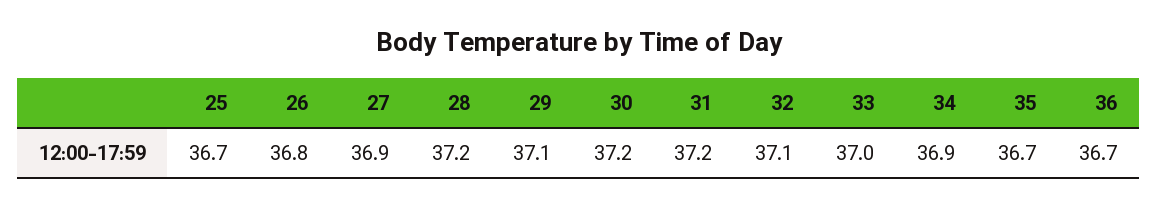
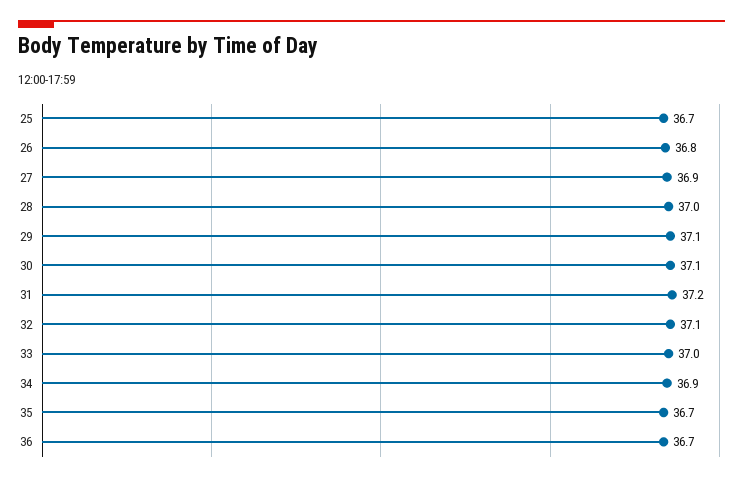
  {
    "25": 36.7,
    "26": 36.8,
    "27": 36.9,
-   "28": 37.2,
+   "28": 37,
    "29": 37.1,
-   "30": 37.2,
+   "30": 37.1,
    "31": 37.2,
    "32": 37.1,
    "33": 37,
    "34": 36.9,
    "35": 36.7,
    "36": 36.7
  }

